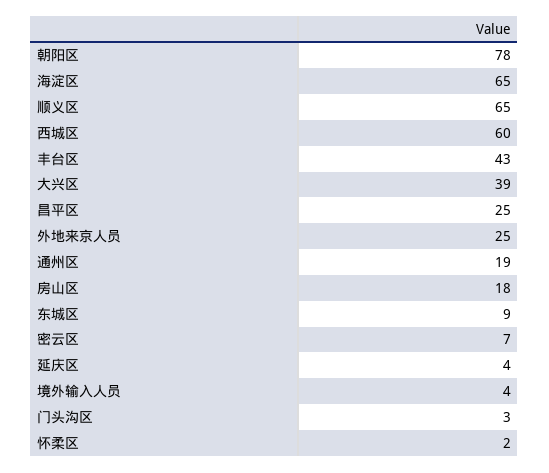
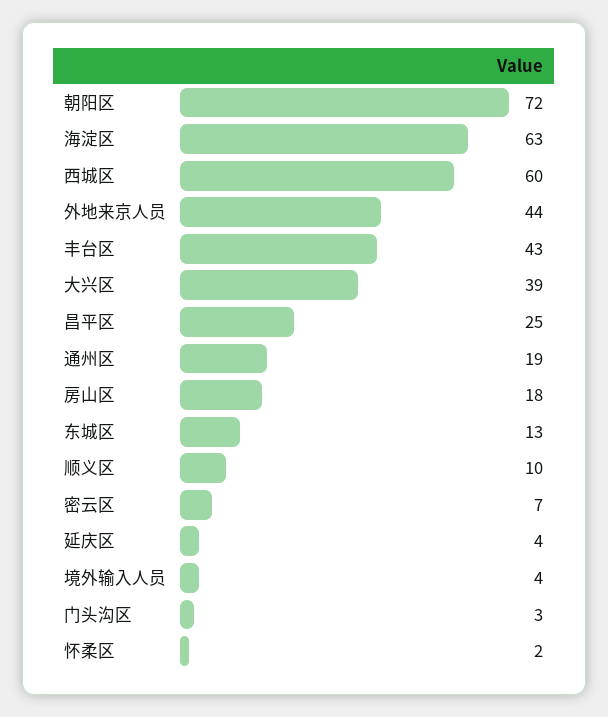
  {
-   "朝阳区": 78,
+   "朝阳区": 72,
-   "海淀区": 65,
+   "海淀区": 63,
-   "顺义区": 65,
+   "顺义区": 10,
    "西城区": 60,
    "丰台区": 43,
    "大兴区": 39,
    "昌平区": 25,
-   "外地来京人员": 25,
+   "外地来京人员": 44,
    "通州区": 19,
    "房山区": 18,
-   "东城区": 9,
+   "东城区": 13,
    "密云区": 7,
    "延庆区": 4,
    "境外输入人员": 4,
    "门头沟区": 3,
    "怀柔区": 2
  }

